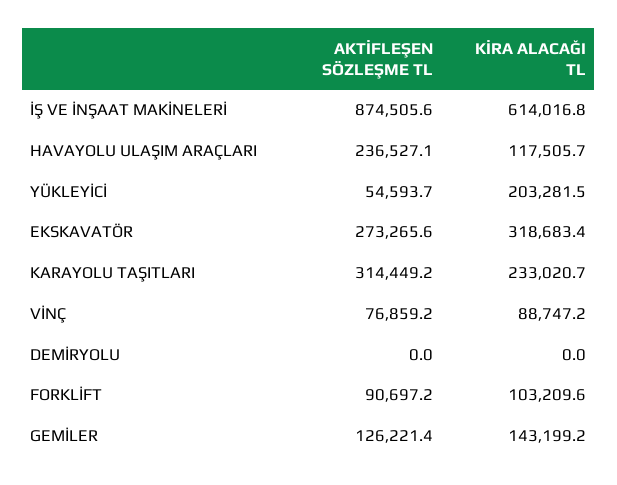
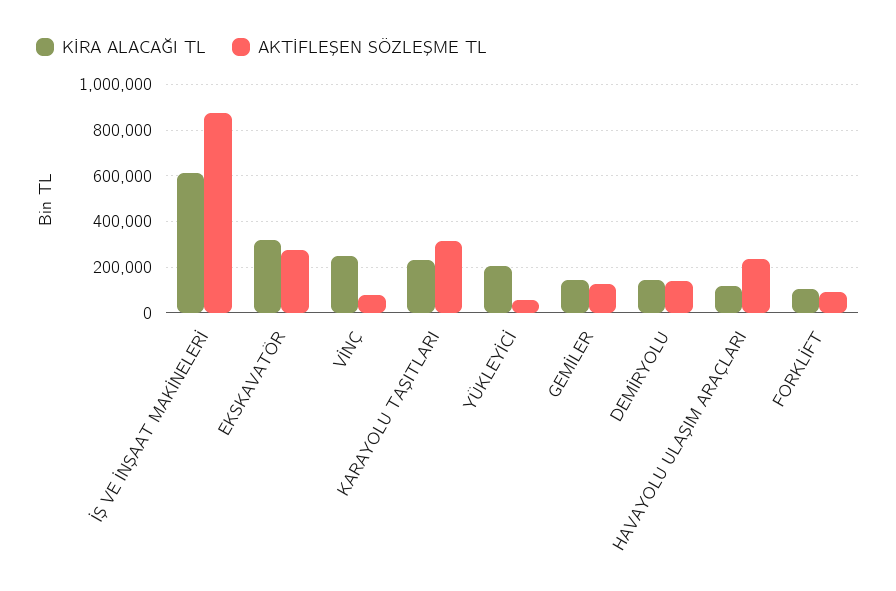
  {
    "AKTİFLEŞEN SÖZLEŞME TL": {
      "İŞ VE İNŞAAT MAKİNELERİ": 874505.6,
      "HAVAYOLU ULAŞIM ARAÇLARI": 236527.1,
      "YÜKLEYİCİ": 54593.7,
      "EKSKAVATÖR": 273265.6,
      "KARAYOLU TAŞITLARI": 314449.2,
      "VİNÇ": 76859.2,
-     "DEMİRYOLU": 0,
+     "DEMİRYOLU": 150000,
      "FORKLİFT": 90697.2,
      "GEMİLER": 126221.4
    },
    "KİRA ALACAĞI TL": {
      "İŞ VE İNŞAAT MAKİNELERİ": 614016.8,
      "HAVAYOLU ULAŞIM ARAÇLARI": 117505.7,
      "YÜKLEYİCİ": 203281.5,
      "EKSKAVATÖR": 318683.4,
      "KARAYOLU TAŞITLARI": 233020.7,
-     "VİNÇ": 88747.2,
+     "VİNÇ": 250000,
-     "DEMİRYOLU": 0,
+     "DEMİRYOLU": 150000,
      "FORKLİFT": 103209.6,
      "GEMİLER": 143199.2
    }
  }

